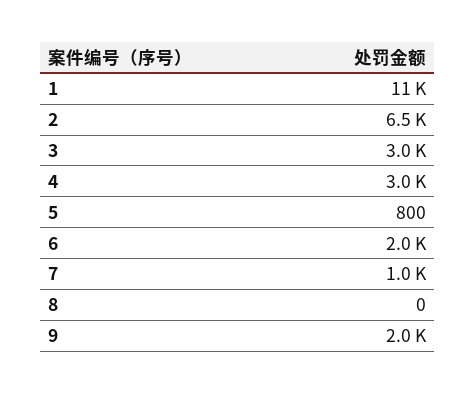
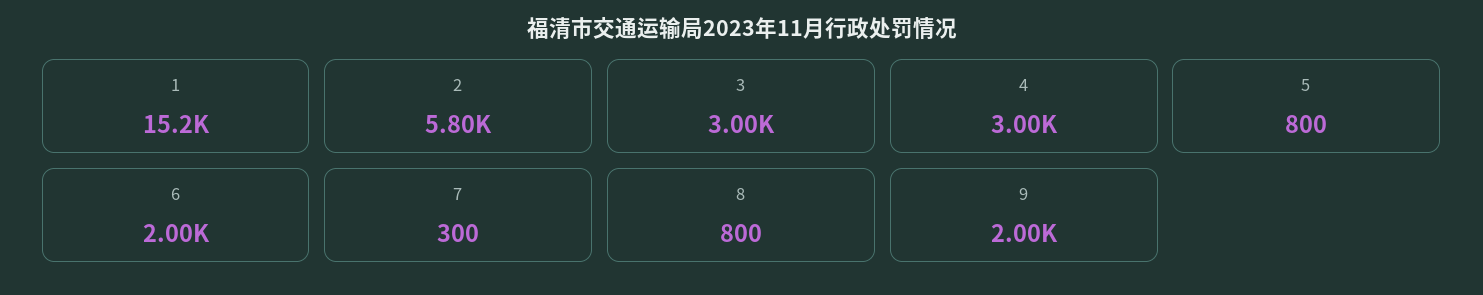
  {
-   "1": 11000,
+   "1": 15200,
-   "2": 6500,
+   "2": 5800,
    "3": 3000,
    "4": 3000,
    "5": 800,
    "6": 2000,
-   "7": 1000,
+   "7": 300,
-   "8": 0,
+   "8": 800,
    "9": 2000
  }

